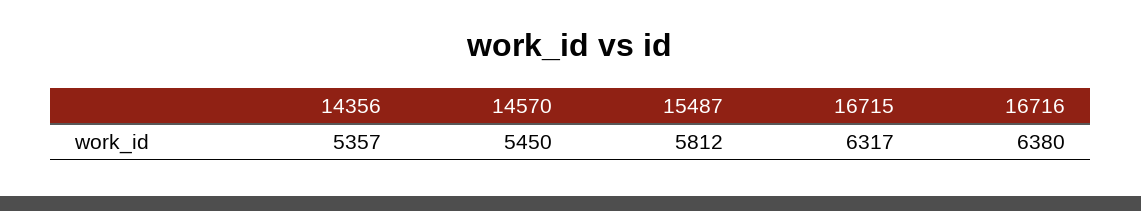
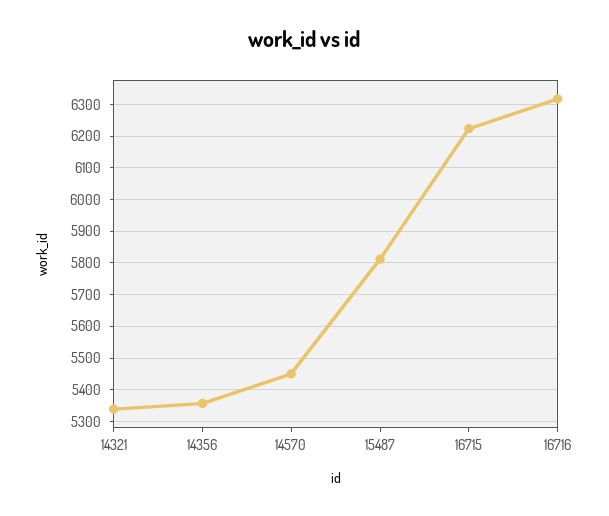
  {
    "14356": 5357,
    "14570": 5450,
    "15487": 5812,
-   "16715": 6317,
+   "16715": 6220,
-   "16716": 6380
+   "16716": 6320,
+   "14321": 5340
  }

